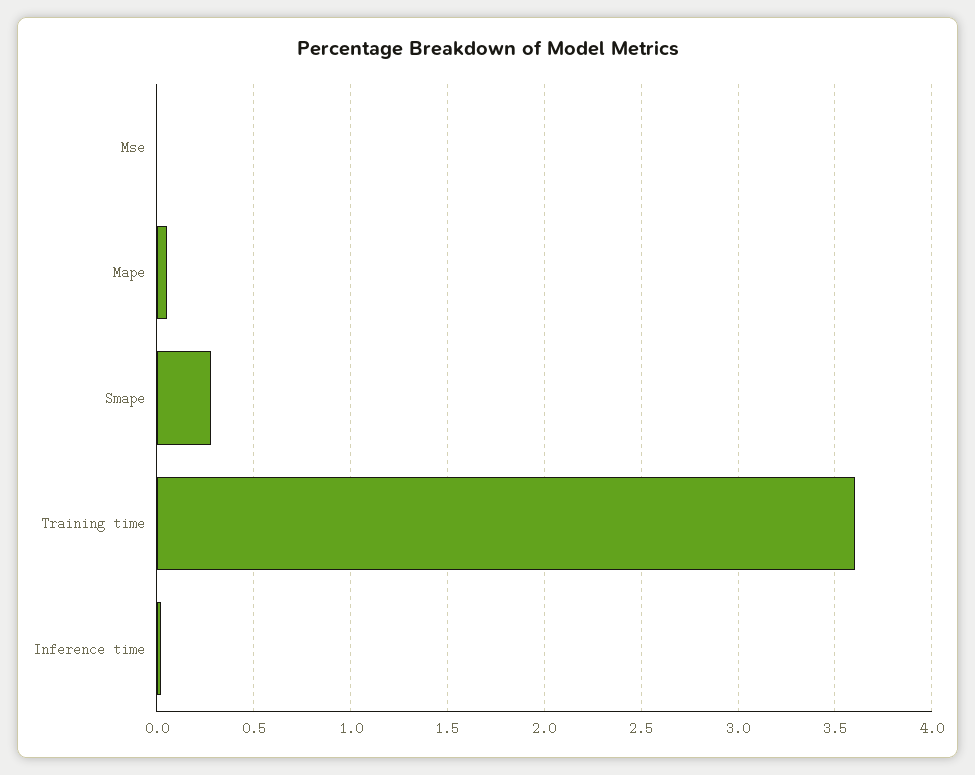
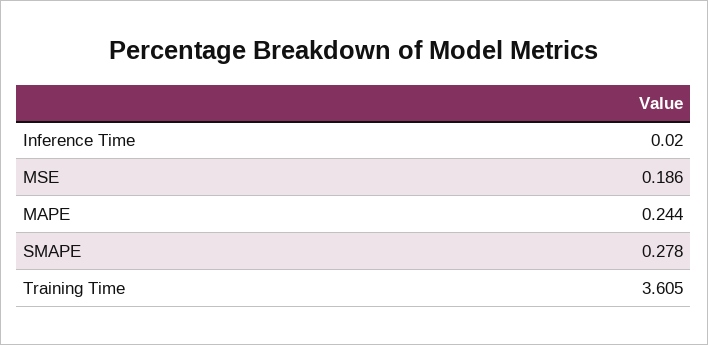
  {
-   "Mse": 0,
+   "Mse": 0.186,
-   "Mape": 0.05,
+   "Mape": 0.244,
    "Smape": 0.278,
    "Training time": 3.605,
    "Inference time": 0.02
  }

